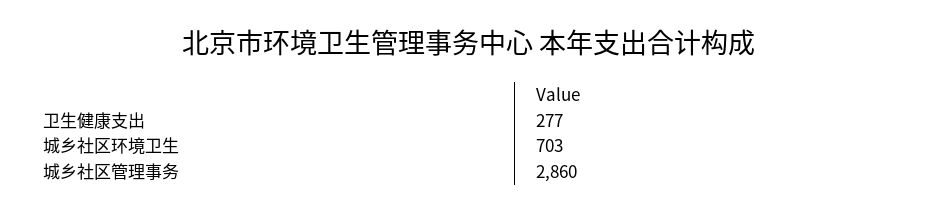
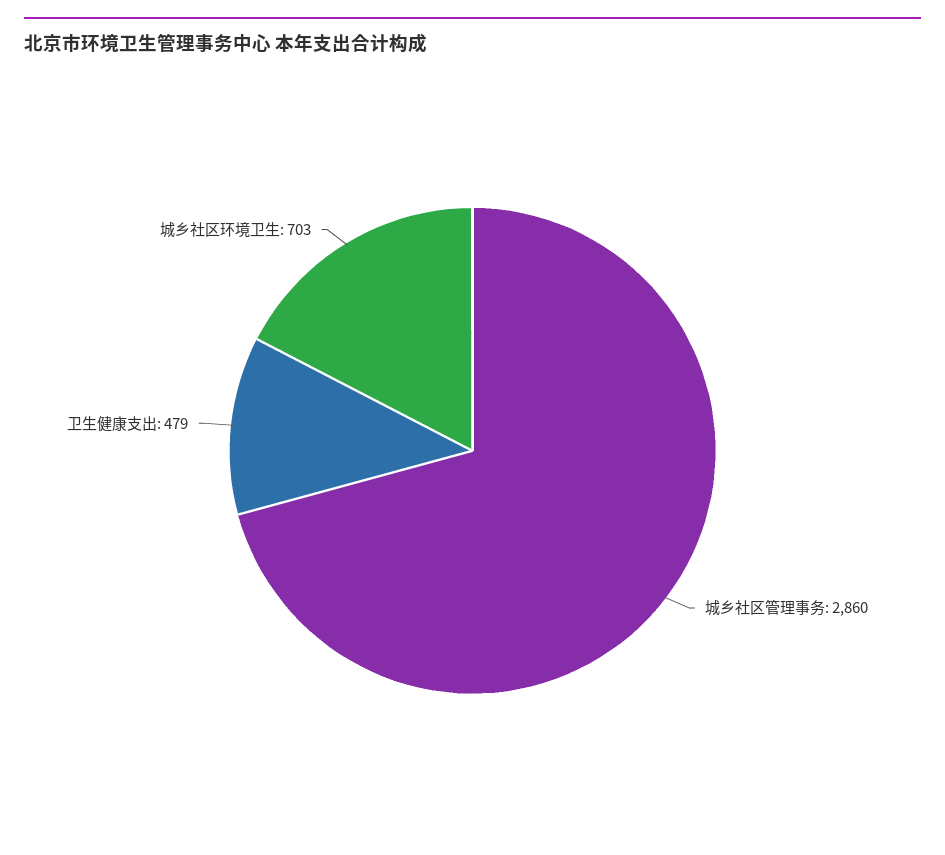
  {
-   "卫生健康支出": 277,
+   "卫生健康支出": 479,
    "城乡社区环境卫生": 703,
    "城乡社区管理事务": 2860
  }

